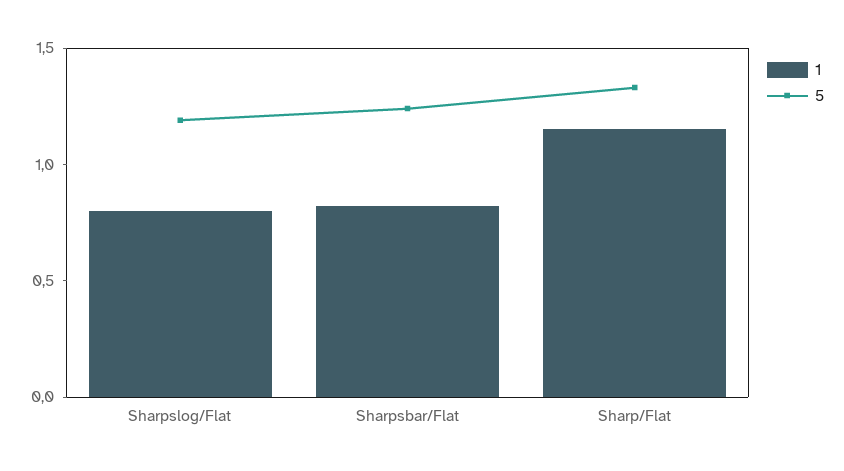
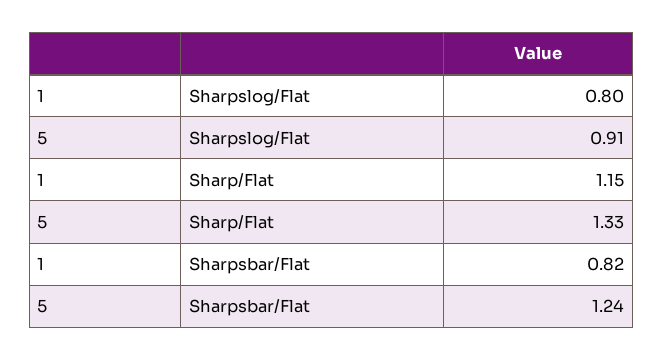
  {
    "1": {
      "Sharpslog/Flat": 0.8,
      "Sharpsbar/Flat": 0.82,
      "Sharp/Flat": 1.15
    },
    "5": {
-     "Sharpslog/Flat": 1.2,
+     "Sharpslog/Flat": 0.91,
      "Sharpsbar/Flat": 1.24,
      "Sharp/Flat": 1.33
    }
  }

